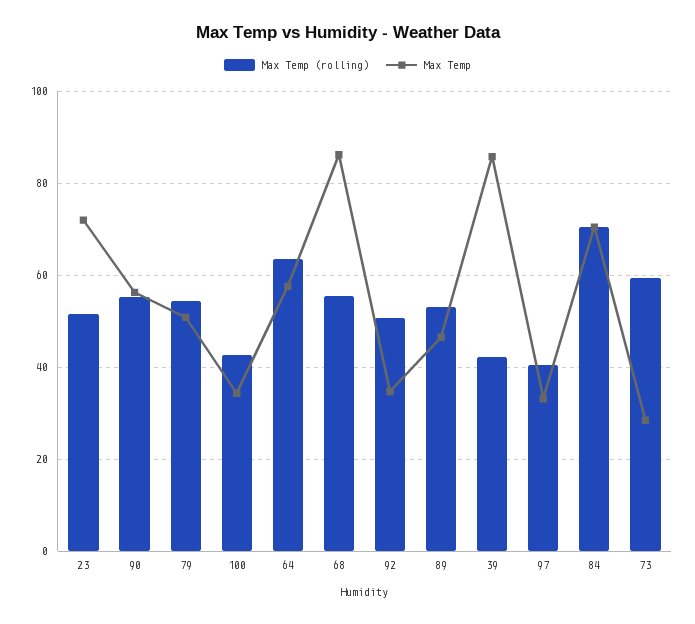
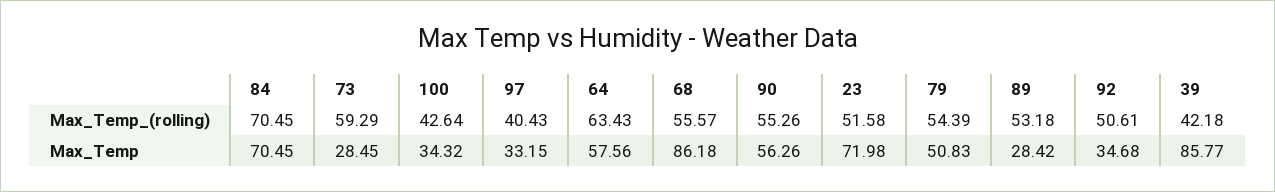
  {
    "Max Temp (rolling)": {
      "23": 51.58,
      "90": 55.26,
      "79": 54.39,
      "100": 42.64,
      "64": 63.43,
      "68": 55.57,
      "92": 50.61,
      "89": 53.18,
      "39": 42.18,
      "97": 40.43,
      "84": 70.45,
      "73": 59.29
    },
    "Max Temp": {
      "23": 71.98,
      "90": 56.26,
      "79": 50.83,
      "100": 34.32,
      "64": 57.56,
      "68": 86.18,
      "92": 34.68,
-     "89": 46,
+     "89": 28.42,
      "39": 85.77,
      "97": 33.15,
      "84": 70.45,
      "73": 28.45
    }
  }

